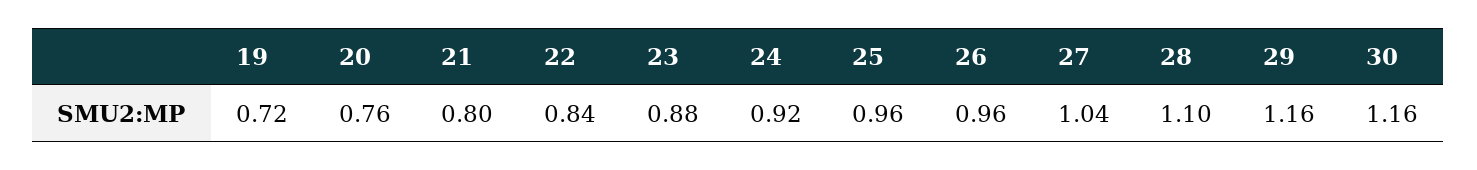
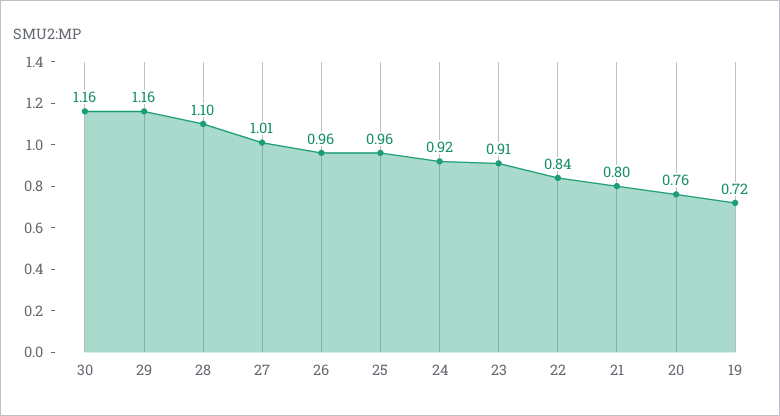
  {
    "19": 0.72,
    "20": 0.76,
    "21": 0.8,
    "22": 0.84,
-   "23": 0.88,
+   "23": 0.91,
    "24": 0.92,
    "25": 0.96,
    "26": 0.96,
-   "27": 1.04,
+   "27": 1.01,
    "28": 1.1,
    "29": 1.16,
    "30": 1.16
  }

